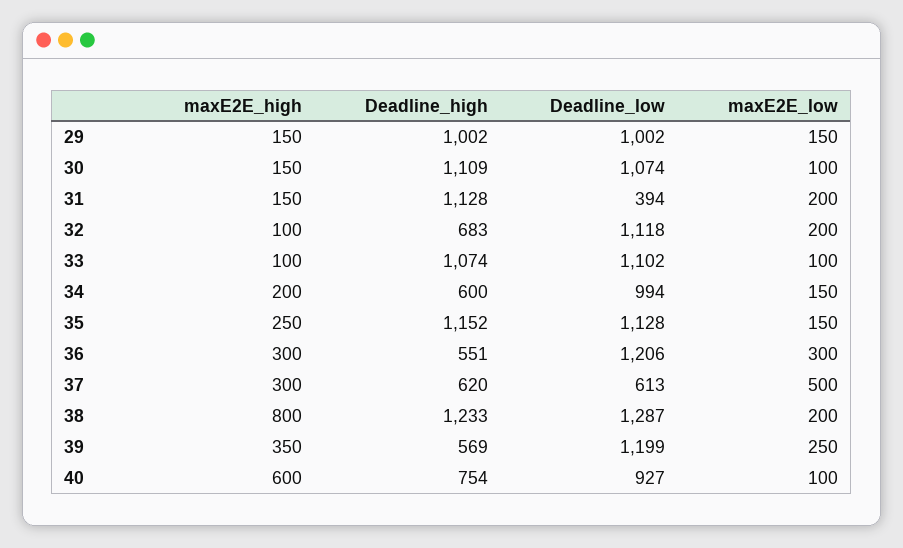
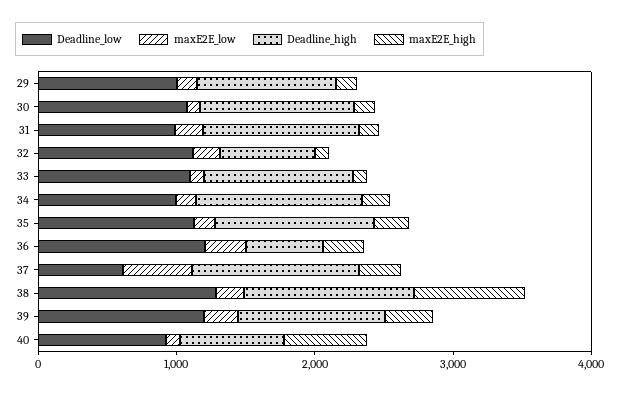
  {
    "maxE2E_high": {
      "29": 150,
      "30": 150,
      "31": 150,
      "32": 100,
      "33": 100,
      "34": 200,
      "35": 250,
      "36": 300,
      "37": 300,
      "38": 800,
      "39": 350,
      "40": 600
    },
    "Deadline_high": {
      "29": 1002,
      "30": 1109,
      "31": 1128,
      "32": 683,
      "33": 1074,
-     "34": 600,
+     "34": 1200,
      "35": 1152,
      "36": 551,
-     "37": 620,
+     "37": 1200,
      "38": 1233,
-     "39": 569,
+     "39": 1000,
      "40": 754
    },
    "Deadline_low": {
      "29": 1002,
      "30": 1074,
-     "31": 394,
+     "31": 1000,
      "32": 1118,
      "33": 1102,
      "34": 994,
      "35": 1128,
      "36": 1206,
      "37": 613,
      "38": 1287,
      "39": 1199,
      "40": 927
    },
    "maxE2E_low": {
      "29": 150,
      "30": 100,
      "31": 200,
      "32": 200,
      "33": 100,
      "34": 150,
      "35": 150,
      "36": 300,
      "37": 500,
      "38": 200,
      "39": 250,
      "40": 100
    }
  }

